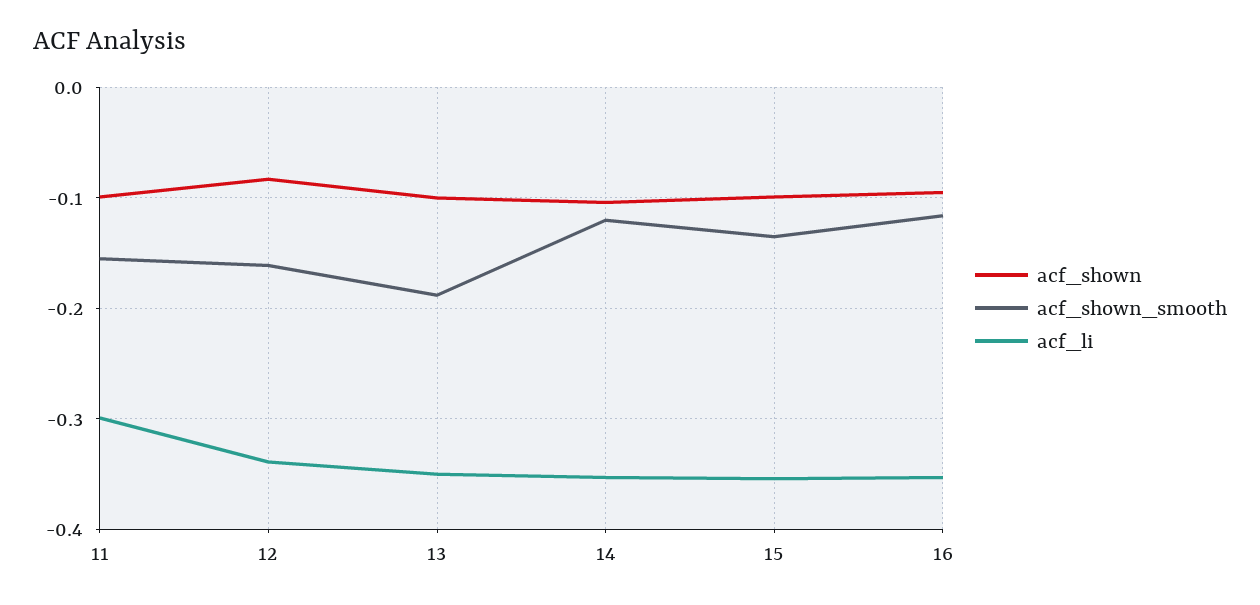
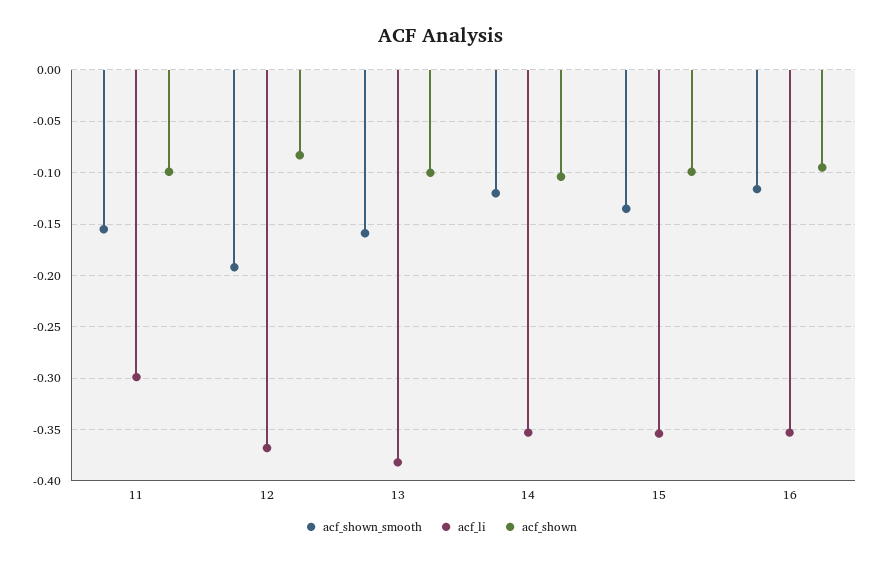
  {
    "acf_shown": {
      "11": -0.1,
      "12": -0.08,
      "13": -0.1,
      "14": -0.1,
      "15": -0.1,
      "16": -0.1
    },
    "acf_shown_smooth": {
      "11": -0.16,
-     "12": -0.16,
+     "12": -0.19,
-     "13": -0.19,
+     "13": -0.16,
      "14": -0.12,
      "15": -0.14,
      "16": -0.12
    },
    "acf_li": {
      "11": -0.3,
-     "12": -0.34,
+     "12": -0.37,
-     "13": -0.35,
+     "13": -0.38,
      "14": -0.35,
      "15": -0.35,
      "16": -0.35
    }
  }

